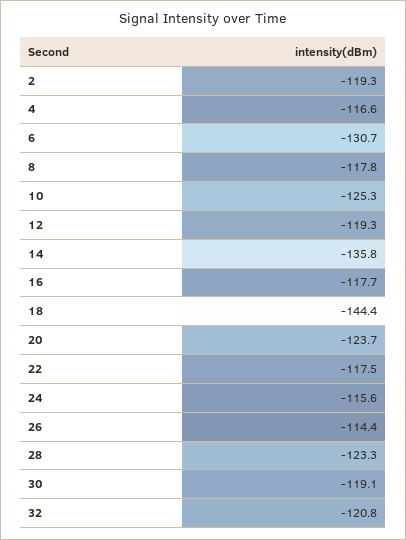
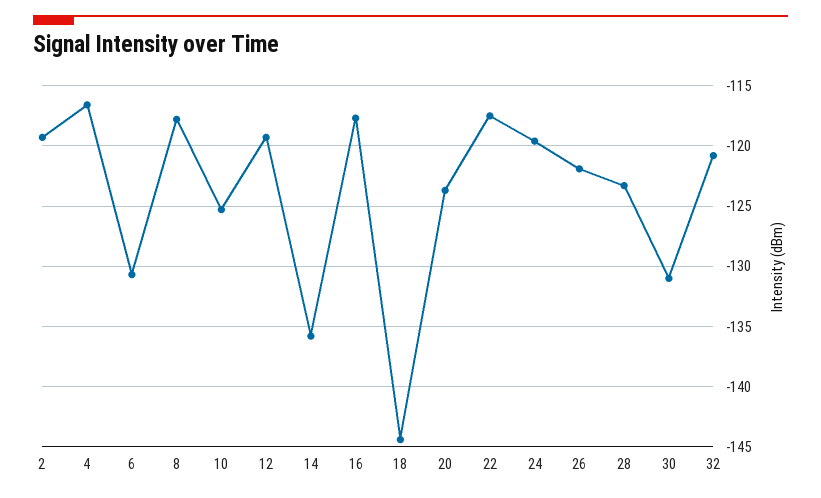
  {
    "2": -119.3,
    "4": -116.6,
    "6": -130.7,
    "8": -117.8,
    "10": -125.3,
    "12": -119.3,
    "14": -135.8,
    "16": -117.7,
    "18": -144.4,
    "20": -123.7,
    "22": -117.5,
-   "24": -115.6,
+   "24": -119.5,
-   "26": -114.4,
+   "26": -122,
    "28": -123.3,
-   "30": -119.1,
+   "30": -131,
    "32": -120.8
  }

